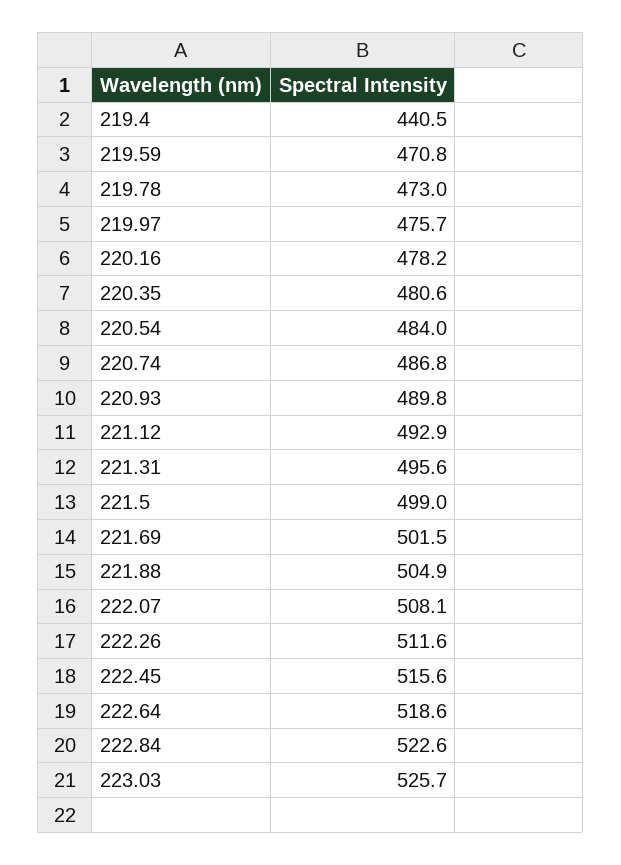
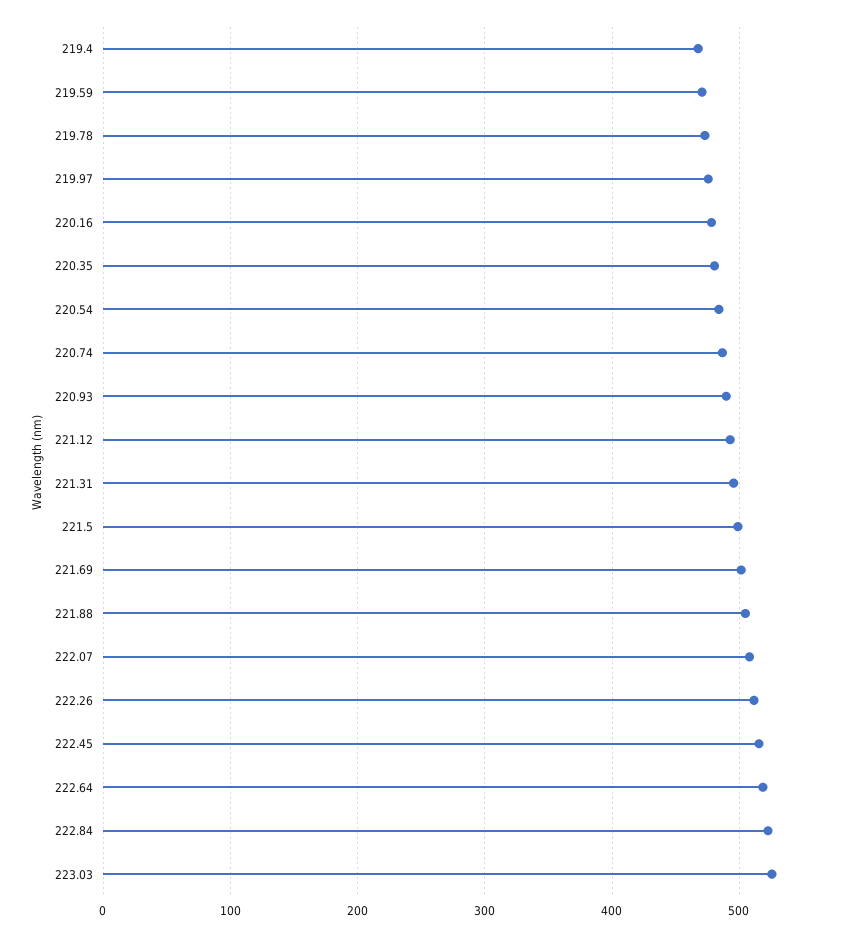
  {
-   "219.4": 440.5,
+   "219.4": 470,
    "219.59": 470.8,
    "219.78": 473,
    "219.97": 475.7,
    "220.16": 478.2,
    "220.35": 480.6,
    "220.54": 484,
    "220.74": 486.8,
    "220.93": 489.8,
    "221.12": 492.9,
    "221.31": 495.6,
    "221.5": 499,
    "221.69": 501.5,
    "221.88": 504.9,
    "222.07": 508.1,
    "222.26": 511.6,
    "222.45": 515.6,
    "222.64": 518.6,
    "222.84": 522.6,
    "223.03": 525.7
  }

